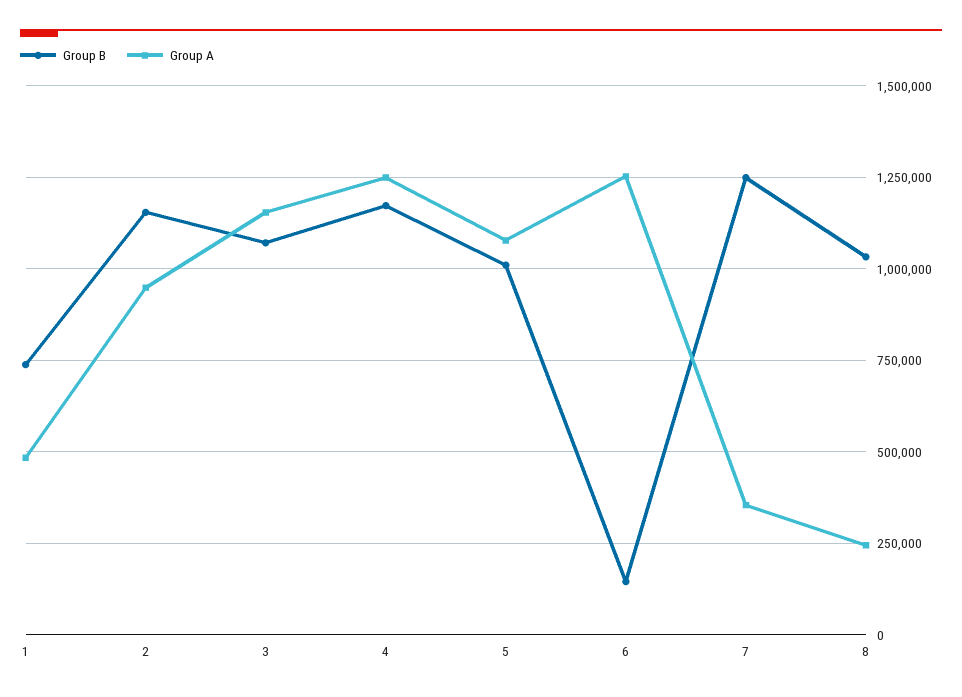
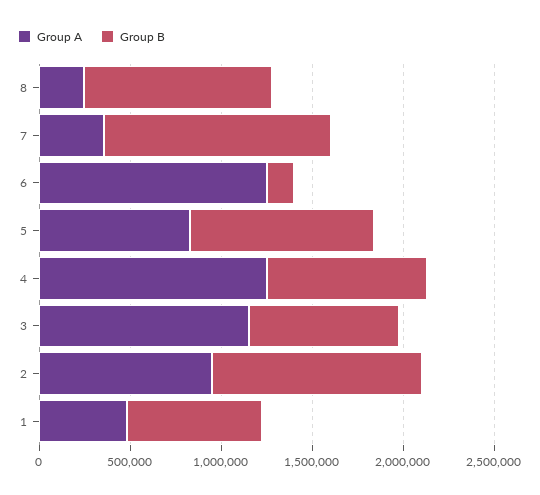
  {
    "Group B": {
      "1": 750000,
      "2": 1150000,
-     "3": 1075000,
+     "3": 800000,
-     "4": 1175000,
+     "4": 900000,
      "5": 1000000,
      "6": 150000,
      "7": 1250000,
      "8": 1025000
    },
    "Group A": {
      "1": 475000,
      "2": 950000,
      "3": 1150000,
      "4": 1250000,
-     "5": 1075000,
+     "5": 800000,
      "6": 1250000,
      "7": 350000,
      "8": 250000
    }
  }

